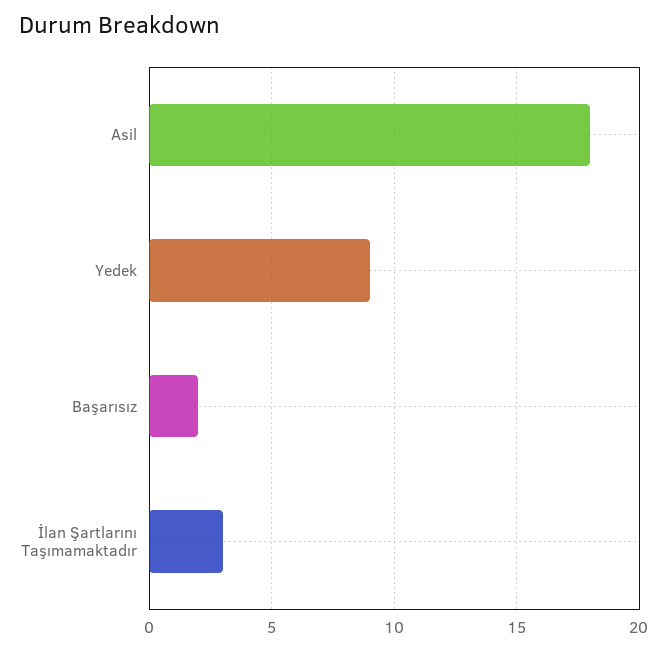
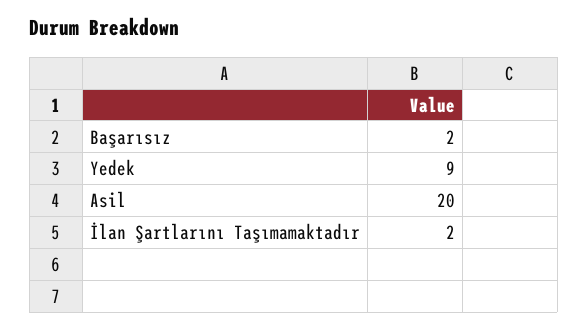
  {
-   "Asil": 18,
+   "Asil": 20,
    "Yedek": 9,
    "Başarısız": 2,
-   "İlan Şartlarını Taşımamaktadır": 3
+   "İlan Şartlarını Taşımamaktadır": 2
  }

